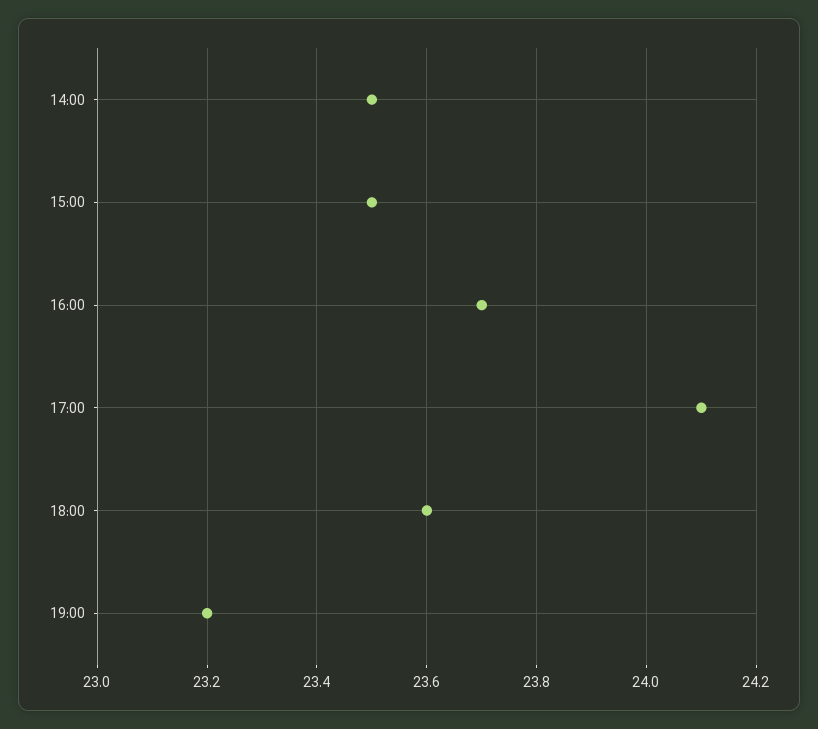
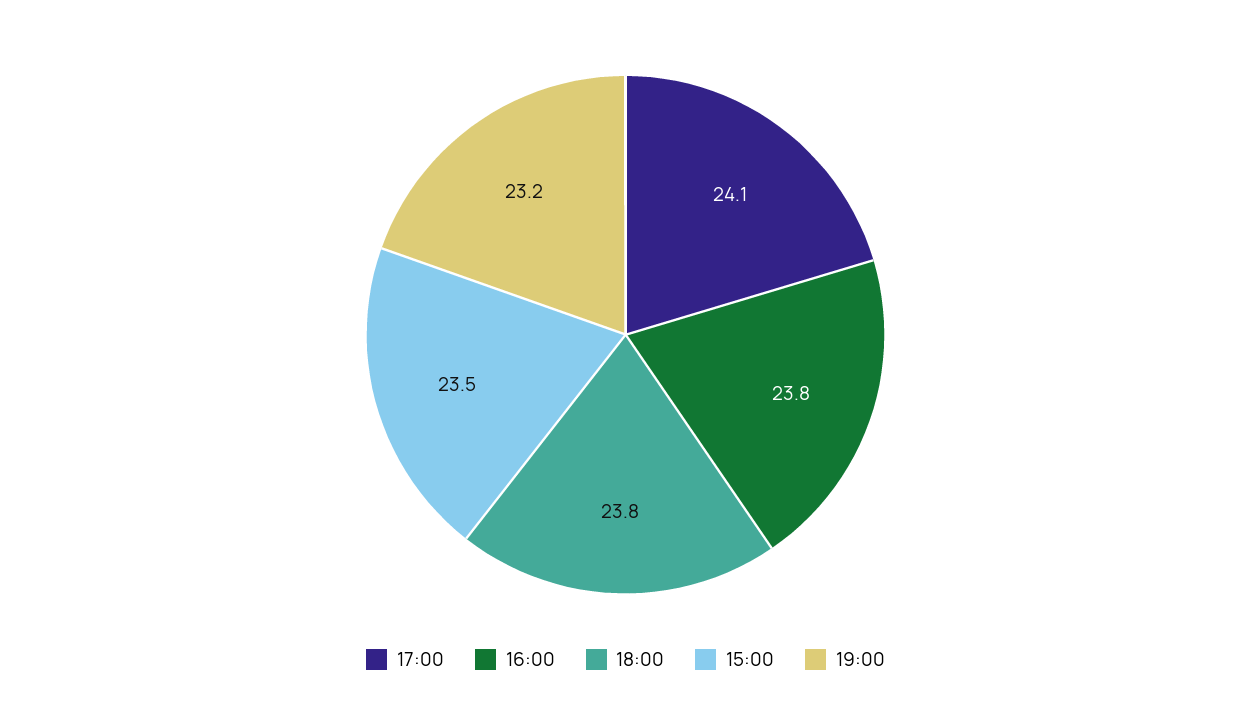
  {
-   "14:00": 23.5,
    "15:00": 23.5,
-   "16:00": 23.7,
+   "16:00": 23.8,
    "17:00": 24.1,
-   "18:00": 23.6,
+   "18:00": 23.8,
    "19:00": 23.2
  }

